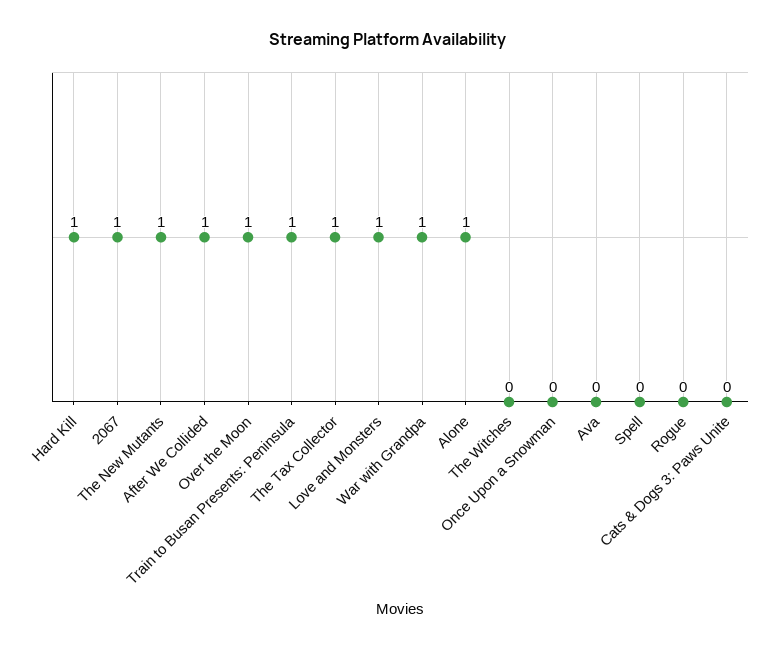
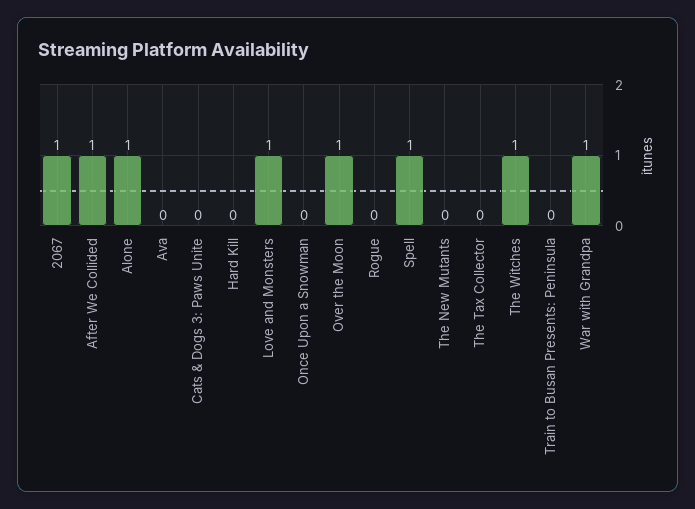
  {
-   "Hard Kill": 1,
+   "Hard Kill": 0,
    "2067": 1,
-   "The New Mutants": 1,
+   "The New Mutants": 0,
    "After We Collided": 1,
    "Over the Moon": 1,
-   "Train to Busan Presents: Peninsula": 1,
+   "Train to Busan Presents: Peninsula": 0,
-   "The Tax Collector": 1,
+   "The Tax Collector": 0,
    "Love and Monsters": 1,
    "War with Grandpa": 1,
    "Alone": 1,
-   "The Witches": 0,
+   "The Witches": 1,
    "Once Upon a Snowman": 0,
    "Ava": 0,
-   "Spell": 0,
+   "Spell": 1,
    "Rogue": 0,
    "Cats & Dogs 3: Paws Unite": 0
  }

